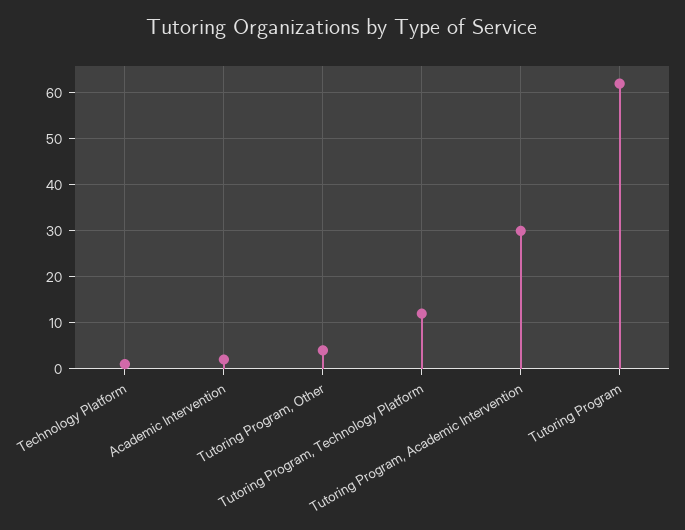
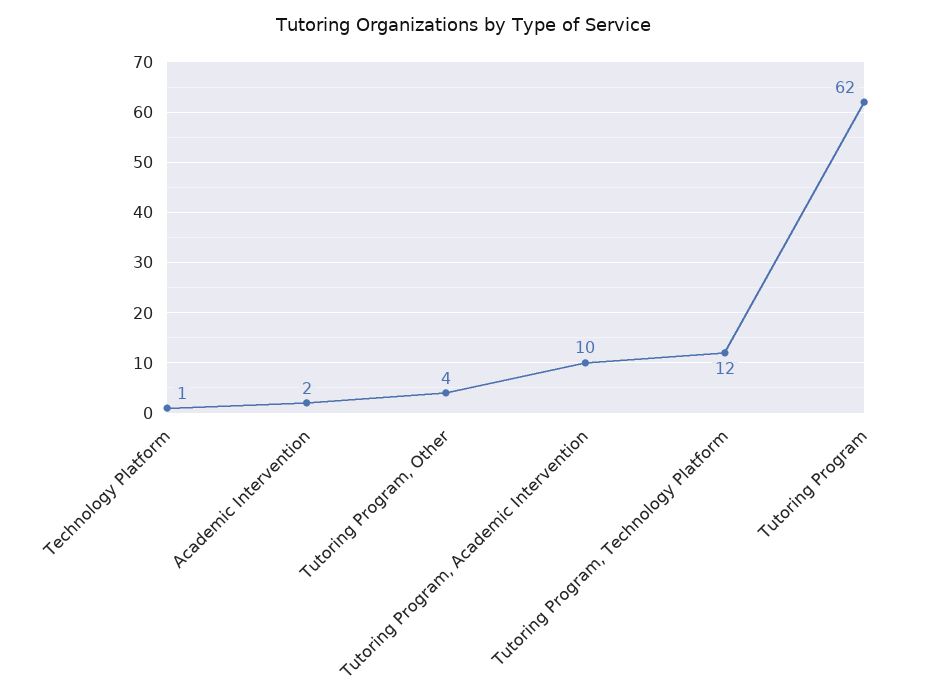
  {
    "Technology Platform": 1,
    "Academic Intervention": 2,
    "Tutoring Program, Other": 4,
    "Tutoring Program, Technology Platform": 12,
-   "Tutoring Program, Academic Intervention": 30,
+   "Tutoring Program, Academic Intervention": 10,
    "Tutoring Program": 62
  }

